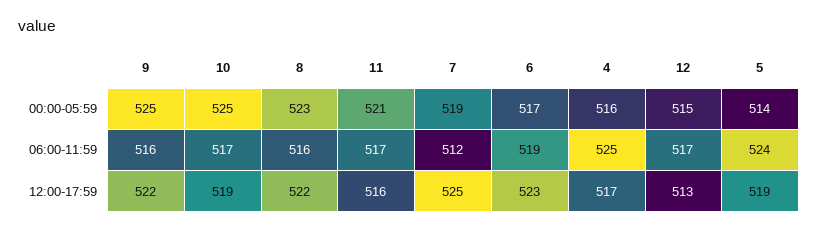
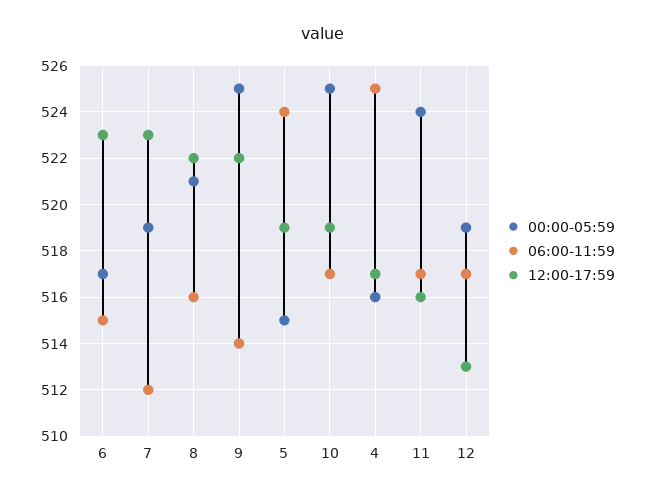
  {
    "00:00-05:59": {
      "9": 525,
      "10": 525,
-     "8": 523,
+     "8": 521,
-     "11": 521,
+     "11": 524,
      "7": 519,
      "6": 517,
      "4": 516,
-     "12": 515,
+     "12": 519,
-     "5": 514
+     "5": 515
    },
    "06:00-11:59": {
-     "9": 516,
+     "9": 514,
      "10": 517,
      "8": 516,
      "11": 517,
      "7": 512,
-     "6": 519,
+     "6": 515,
      "4": 525,
      "12": 517,
      "5": 524
    },
    "12:00-17:59": {
      "9": 522,
      "10": 519,
      "8": 522,
      "11": 516,
-     "7": 525,
+     "7": 523,
      "6": 523,
      "4": 517,
      "12": 513,
      "5": 519
    }
  }

